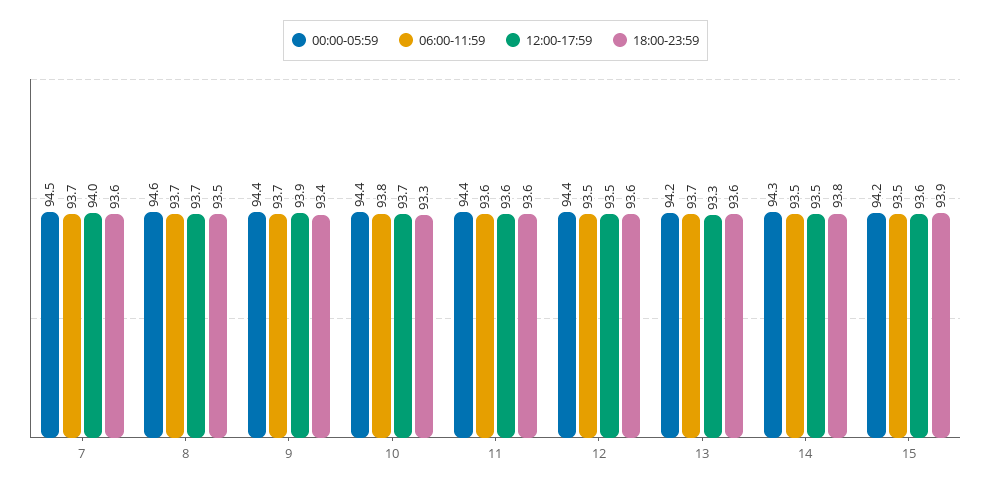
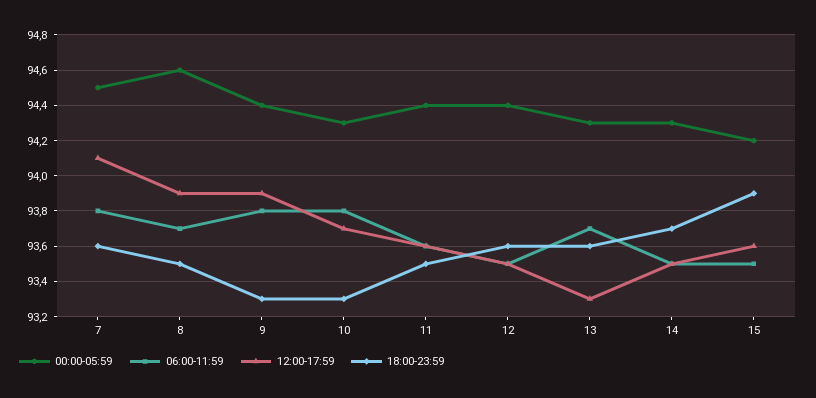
  {
    "00:00-05:59": {
      "7": 94.5,
      "8": 94.6,
      "9": 94.4,
-     "10": 94.4,
+     "10": 94.3,
      "11": 94.4,
      "12": 94.4,
-     "13": 94.2,
+     "13": 94.3,
      "14": 94.3,
      "15": 94.2
    },
    "06:00-11:59": {
-     "7": 93.7,
+     "7": 93.8,
      "8": 93.7,
-     "9": 93.7,
+     "9": 93.8,
      "10": 93.8,
      "11": 93.6,
      "12": 93.5,
      "13": 93.7,
      "14": 93.5,
      "15": 93.5
    },
    "12:00-17:59": {
-     "7": 94,
+     "7": 94.1,
-     "8": 93.7,
+     "8": 93.9,
      "9": 93.9,
      "10": 93.7,
      "11": 93.6,
      "12": 93.5,
      "13": 93.3,
      "14": 93.5,
      "15": 93.6
    },
    "18:00-23:59": {
      "7": 93.6,
      "8": 93.5,
-     "9": 93.4,
+     "9": 93.3,
      "10": 93.3,
-     "11": 93.6,
+     "11": 93.5,
      "12": 93.6,
      "13": 93.6,
-     "14": 93.8,
+     "14": 93.7,
      "15": 93.9
    }
  }

